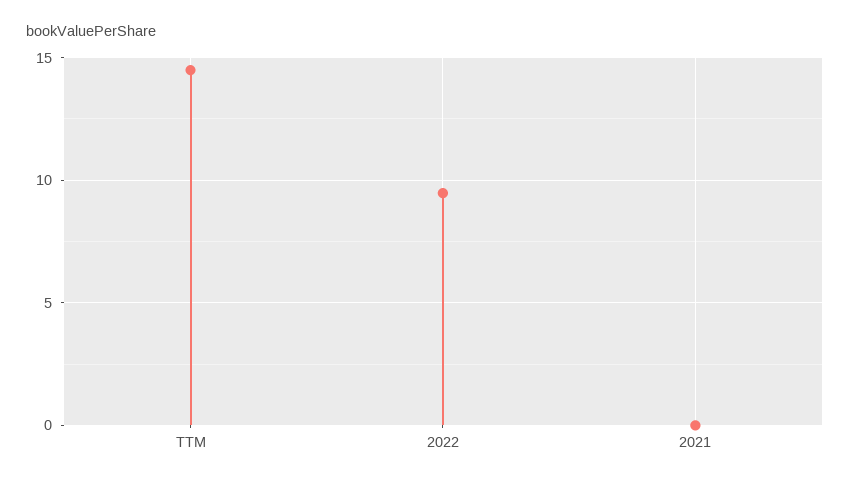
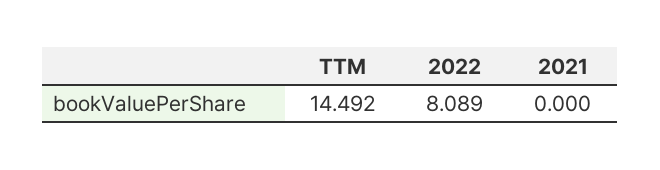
  {
    "TTM": 14.492,
-   "2022": 9.5,
+   "2022": 8.089,
    "2021": 0
  }

